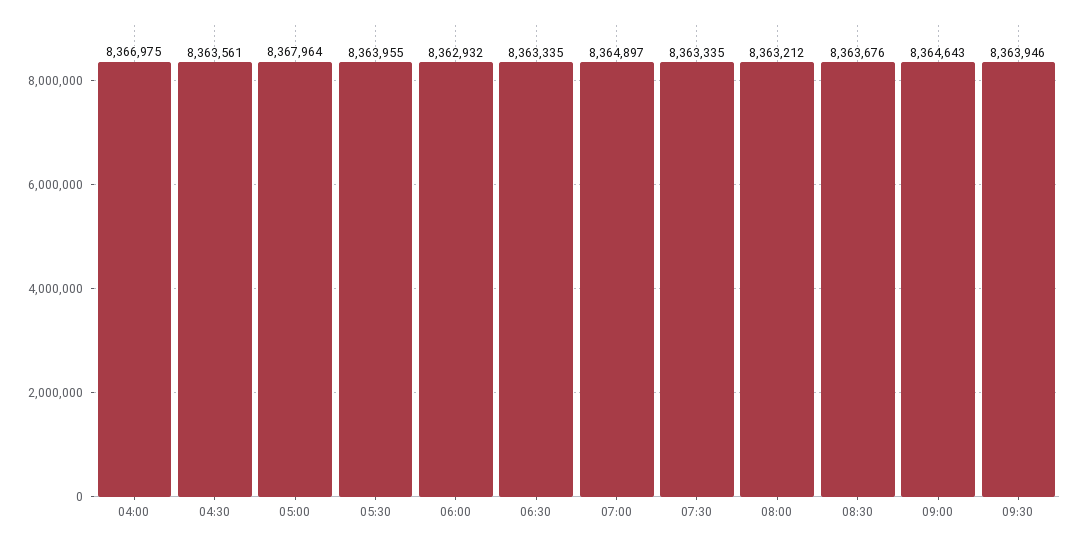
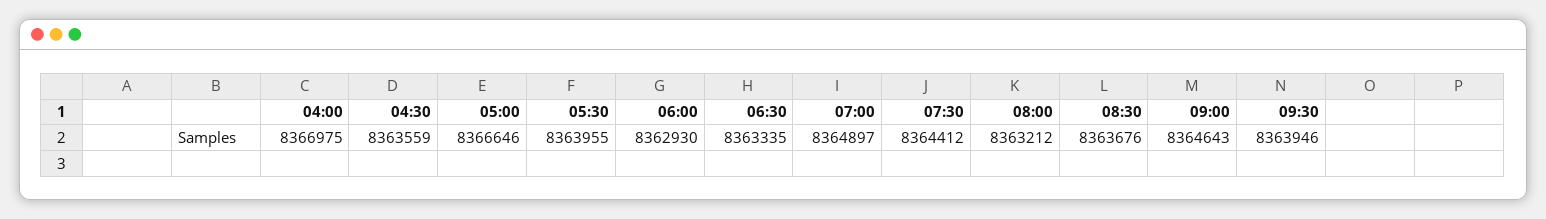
  {
    "04:00": 8366975,
-   "04:30": 8363561,
+   "04:30": 8363559,
-   "05:00": 8367964,
+   "05:00": 8366646,
    "05:30": 8363955,
-   "06:00": 8362932,
+   "06:00": 8362930,
    "06:30": 8363335,
    "07:00": 8364897,
-   "07:30": 8363335,
+   "07:30": 8364412,
    "08:00": 8363212,
    "08:30": 8363676,
    "09:00": 8364643,
    "09:30": 8363946
  }

